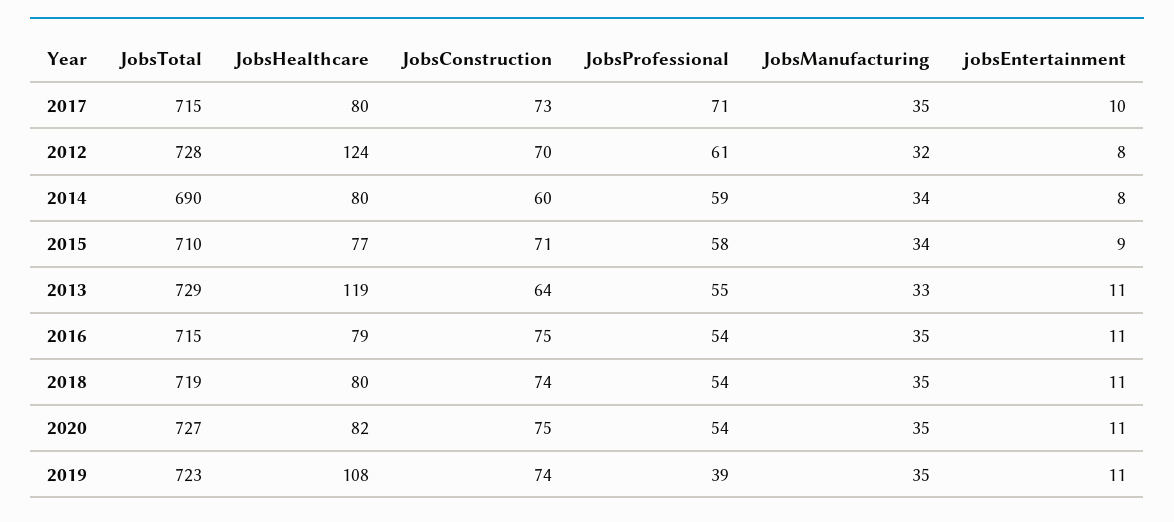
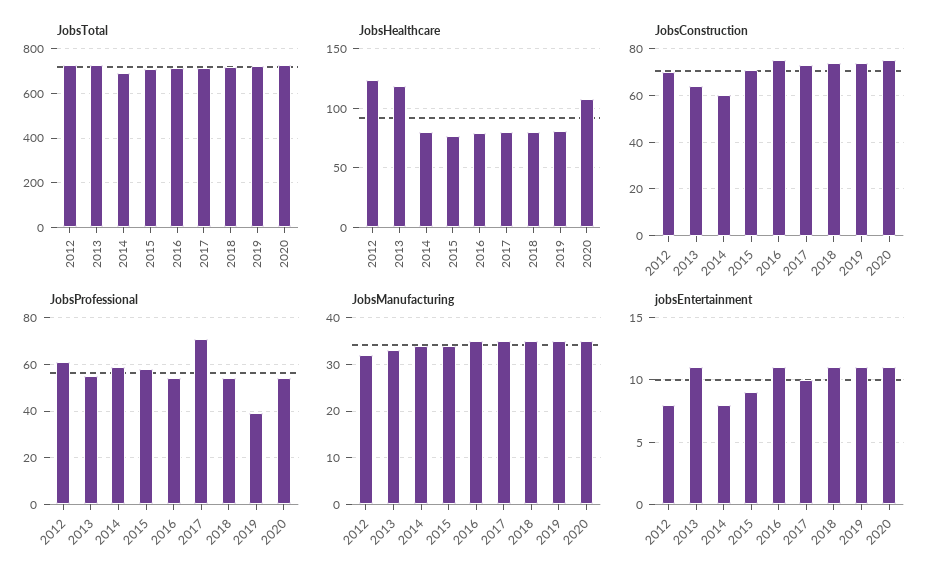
  {
    "JobsTotal": {
      "2017": 715,
      "2012": 728,
      "2014": 690,
      "2015": 710,
      "2013": 729,
      "2016": 715,
      "2018": 719,
      "2020": 727,
      "2019": 723
    },
    "JobsHealthcare": {
      "2017": 80,
      "2012": 124,
      "2014": 80,
      "2015": 77,
      "2013": 119,
      "2016": 79,
      "2018": 80,
-     "2020": 82,
+     "2020": 110,
-     "2019": 108
+     "2019": 80
    },
    "JobsConstruction": {
      "2017": 73,
      "2012": 70,
      "2014": 60,
      "2015": 71,
      "2013": 64,
      "2016": 75,
      "2018": 74,
      "2020": 75,
      "2019": 74
    },
    "JobsProfessional": {
      "2017": 71,
      "2012": 61,
      "2014": 59,
      "2015": 58,
      "2013": 55,
      "2016": 54,
      "2018": 54,
      "2020": 54,
      "2019": 39
    },
    "JobsManufacturing": {
      "2017": 35,
      "2012": 32,
      "2014": 34,
      "2015": 34,
      "2013": 33,
      "2016": 35,
      "2018": 35,
      "2020": 35,
      "2019": 35
    },
    "jobsEntertainment": {
      "2017": 10,
      "2012": 8,
      "2014": 8,
      "2015": 9,
      "2013": 11,
      "2016": 11,
      "2018": 11,
      "2020": 11,
      "2019": 11
    }
  }

